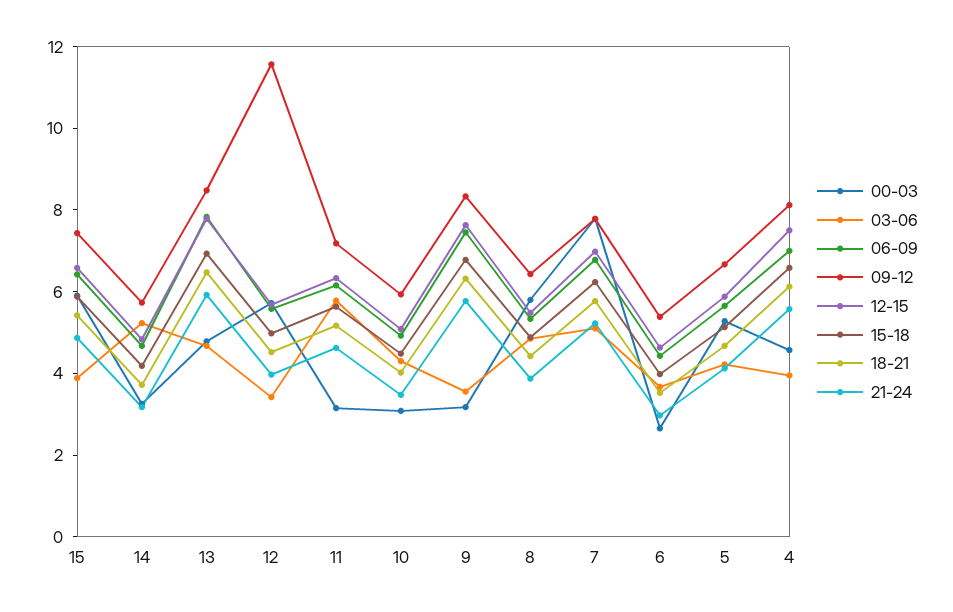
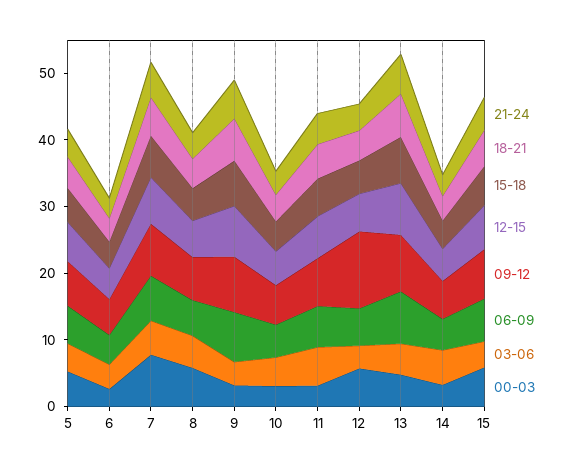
  {
    "00-03": {
      "15": 6,
      "14": 3.5,
      "13": 5,
      "12": 5.5,
      "11": 3,
      "10": 3,
      "9": 3,
      "8": 6,
      "7": 8,
      "6": 2.5,
-     "5": 5.5,
+     "5": 5.5
-     "4": 4.5
    },
    "03-06": {
      "15": 4,
      "14": 5,
      "13": 4.5,
      "12": 3.5,
      "11": 6,
      "10": 4.5,
      "9": 3.5,
      "8": 5,
      "7": 5,
      "6": 3.5,
-     "5": 4,
+     "5": 4
-     "4": 4
    },
    "06-09": {
      "15": 6.5,
      "14": 4.5,
      "13": 8,
      "12": 5.5,
      "11": 6,
      "10": 5,
      "9": 7.5,
      "8": 5.5,
      "7": 7,
      "6": 4.5,
-     "5": 5.5,
+     "5": 5.5
-     "4": 7
    },
    "09-12": {
      "15": 7.5,
      "14": 5.5,
      "13": 8.5,
      "12": 11.5,
      "11": 7,
      "10": 6,
      "9": 8.5,
      "8": 6.5,
      "7": 8,
      "6": 5.5,
-     "5": 6.5,
+     "5": 6.5
-     "4": 8
    },
    "12-15": {
      "15": 6.5,
      "14": 5,
      "13": 8,
      "12": 5.5,
      "11": 6.5,
      "10": 5,
      "9": 7.5,
      "8": 5.5,
      "7": 7,
      "6": 4.5,
-     "5": 6,
+     "5": 6
-     "4": 7.5
    },
    "15-18": {
      "15": 6,
      "14": 4,
      "13": 7,
      "12": 5,
      "11": 5.5,
      "10": 4.5,
      "9": 7,
      "8": 5,
      "7": 6,
      "6": 4,
-     "5": 5,
+     "5": 5
-     "4": 6.5
    },
    "18-21": {
      "15": 5.5,
      "14": 3.5,
      "13": 6.5,
      "12": 4.5,
      "11": 5,
      "10": 4,
      "9": 6.5,
      "8": 4.5,
      "7": 6,
      "6": 3.5,
-     "5": 4.5,
+     "5": 4.5
-     "4": 6
    },
    "21-24": {
      "15": 5,
      "14": 3,
      "13": 6,
      "12": 4,
      "11": 4.5,
      "10": 3.5,
      "9": 6,
      "8": 4,
      "7": 5,
      "6": 3,
-     "5": 4,
+     "5": 4
-     "4": 5.5
    }
  }

